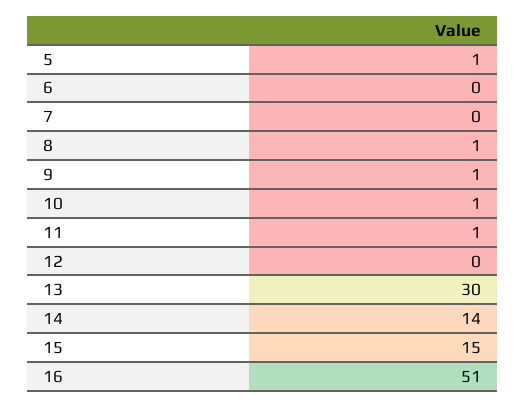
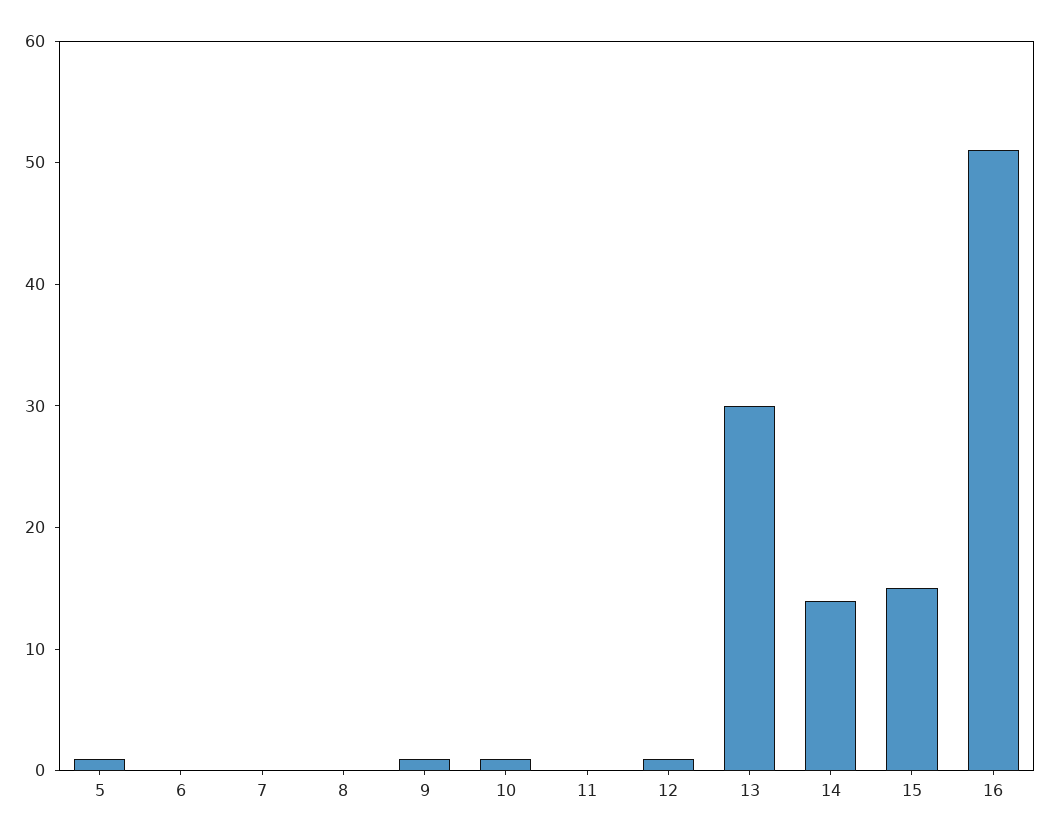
  {
    "5": 1,
    "6": 0,
    "7": 0,
-   "8": 1,
+   "8": 0,
    "9": 1,
    "10": 1,
-   "11": 1,
+   "11": 0,
-   "12": 0,
+   "12": 1,
    "13": 30,
    "14": 14,
    "15": 15,
    "16": 51
  }

